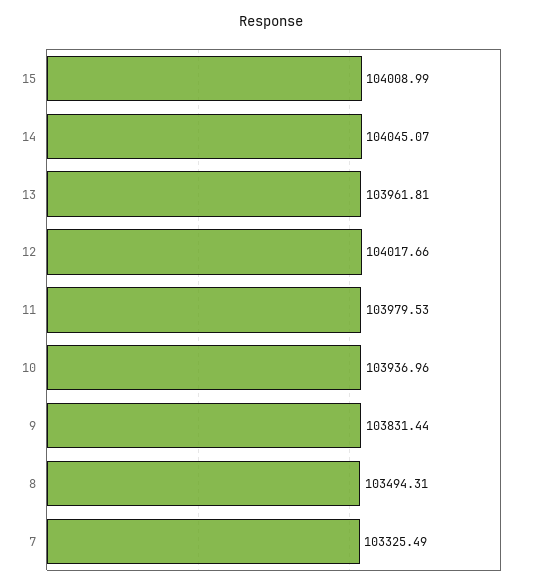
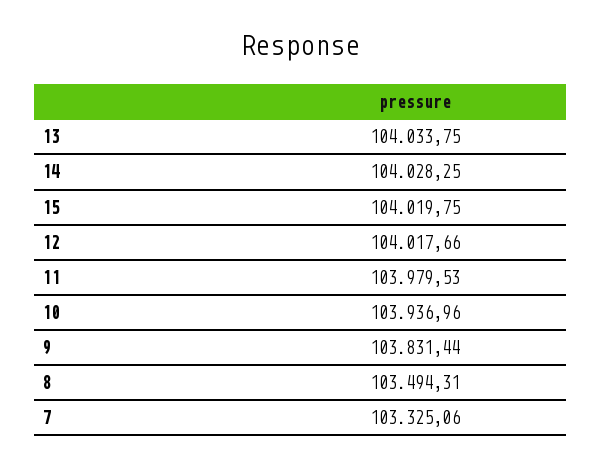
  {
-   "15": 104008.99,
+   "15": 104019.75,
-   "14": 104045.07,
+   "14": 104028.25,
-   "13": 103961.81,
+   "13": 104033.75,
    "12": 104017.66,
    "11": 103979.53,
    "10": 103936.96,
    "9": 103831.44,
    "8": 103494.31,
-   "7": 103325.49
+   "7": 103325.06
  }

